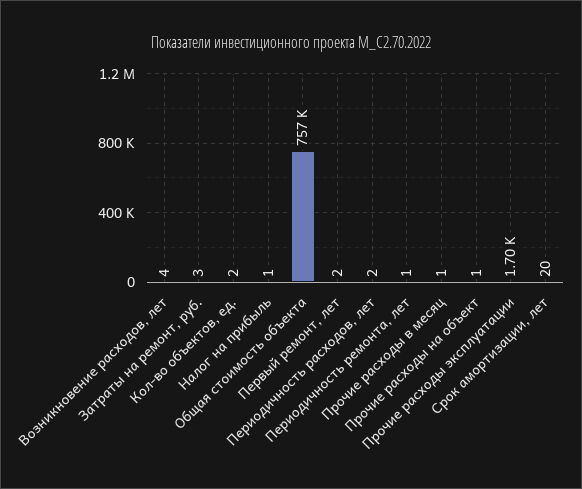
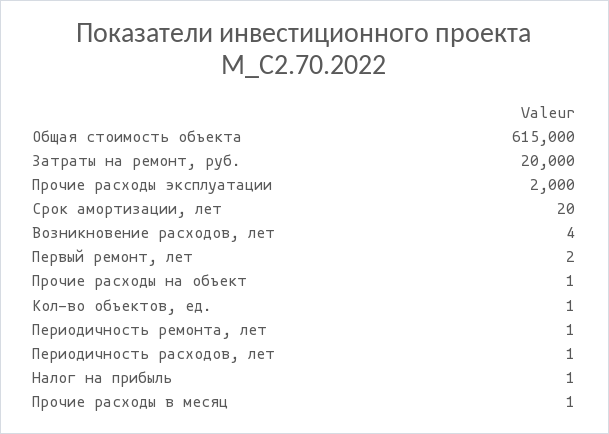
  {
    "Возникновение расходов, лет": 4,
-   "Затраты на ремонт, руб.": 3,
+   "Затраты на ремонт, руб.": 20000,
-   "Кол-во объектов, ед.": 2,
+   "Кол-во объектов, ед.": 1,
    "Налог на прибыль": 1,
-   "Общая стоимость объекта": 757000,
+   "Общая стоимость объекта": 615000,
    "Первый ремонт, лет": 2,
-   "Периодичность расходов, лет": 2,
+   "Периодичность расходов, лет": 1,
    "Периодичность ремонта, лет": 1,
    "Прочие расходы в месяц": 1,
    "Прочие расходы на объект": 1,
-   "Прочие расходы эксплуатации": 1700,
+   "Прочие расходы эксплуатации": 2000,
    "Срок амортизации, лет": 20
  }

